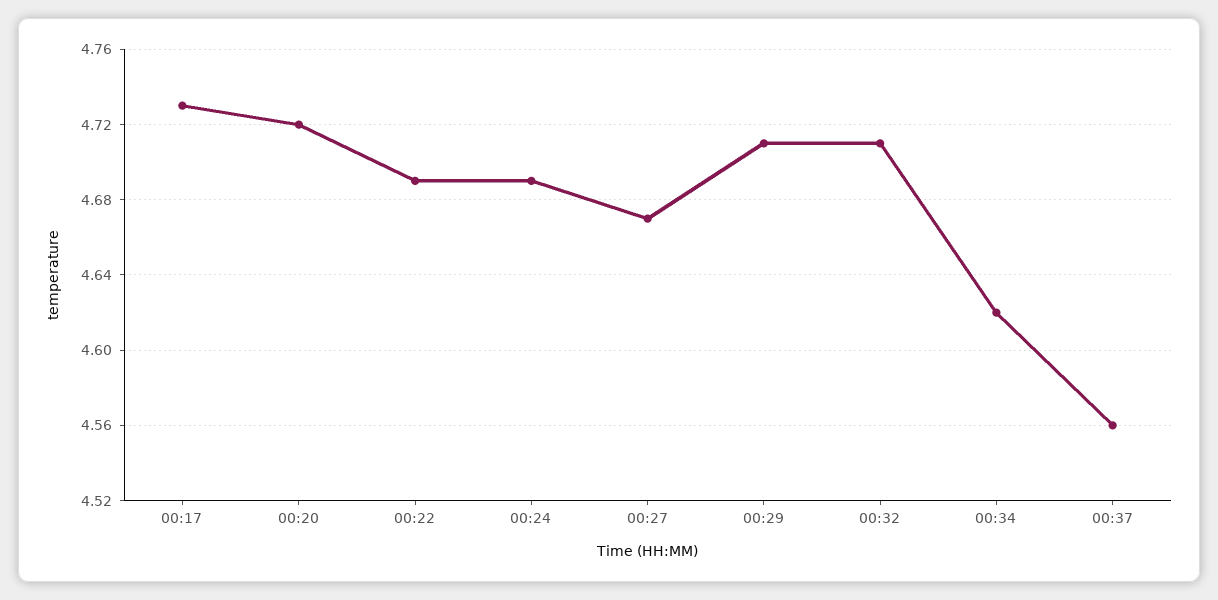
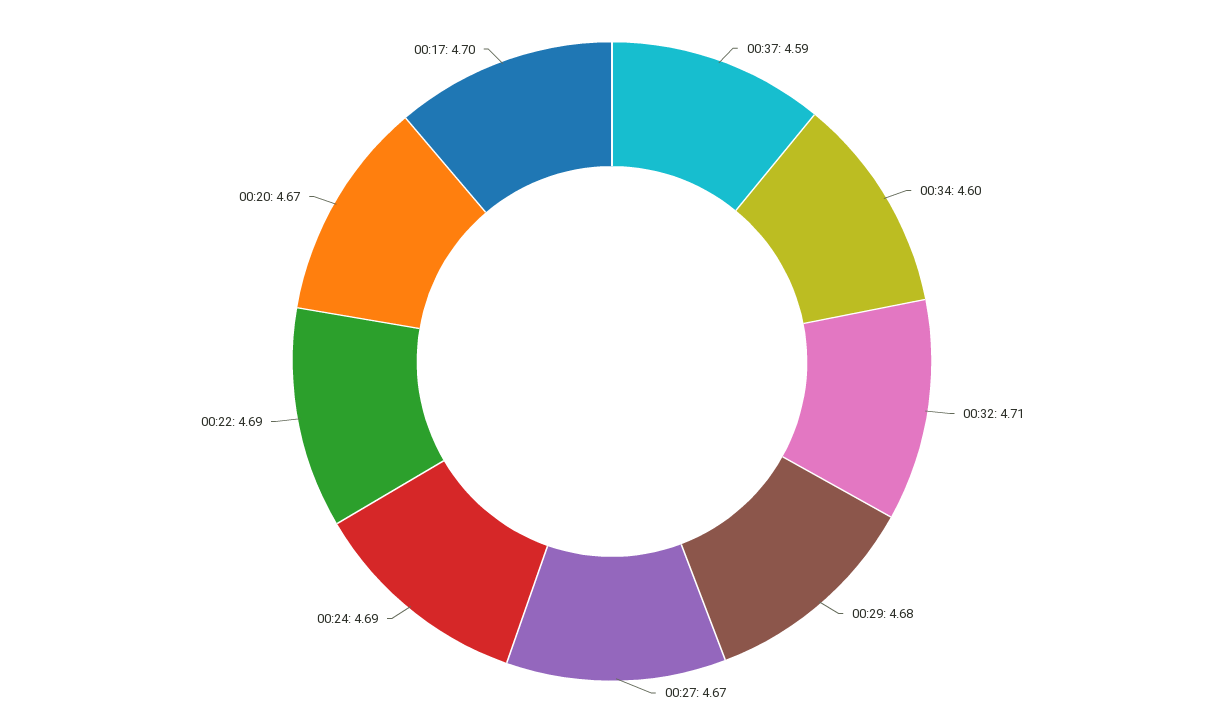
  {
-   "00:17": 4.73,
+   "00:17": 4.7,
-   "00:20": 4.72,
+   "00:20": 4.67,
    "00:22": 4.69,
    "00:24": 4.69,
    "00:27": 4.67,
-   "00:29": 4.71,
+   "00:29": 4.68,
    "00:32": 4.71,
-   "00:34": 4.62,
+   "00:34": 4.6,
-   "00:37": 4.56
+   "00:37": 4.59
  }

